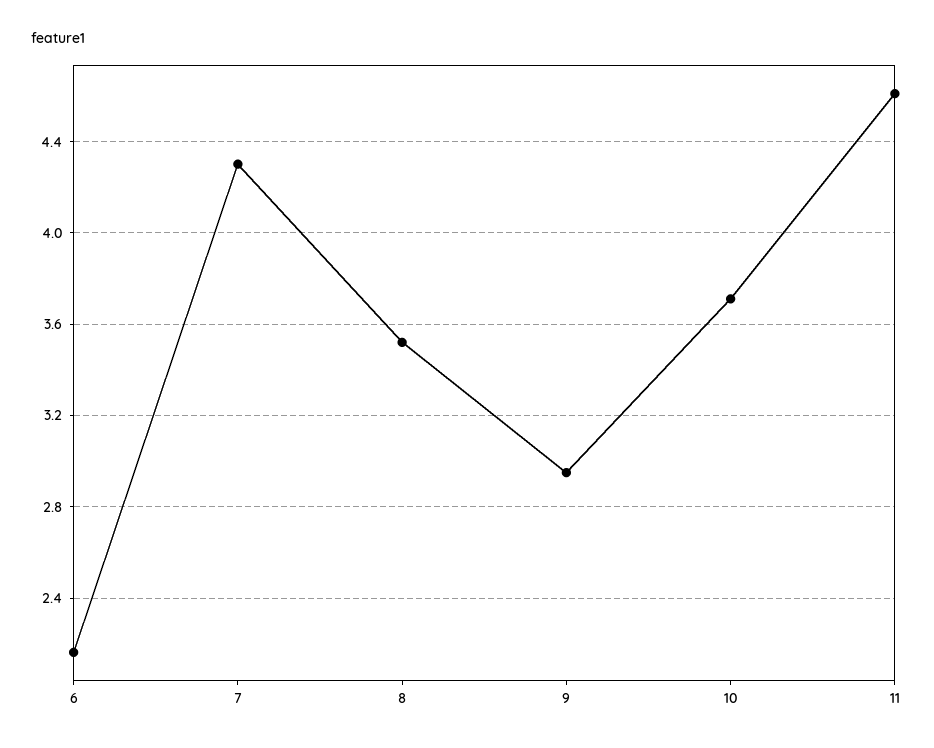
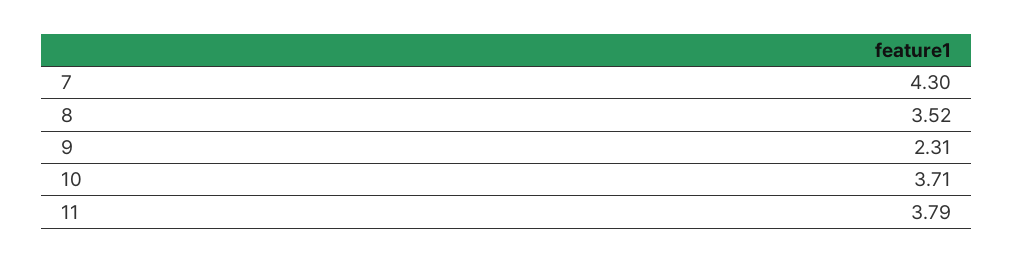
  {
-   "6": 2.15,
    "7": 4.3,
    "8": 3.52,
-   "9": 2.95,
+   "9": 2.31,
    "10": 3.71,
-   "11": 4.6
+   "11": 3.79
  }

